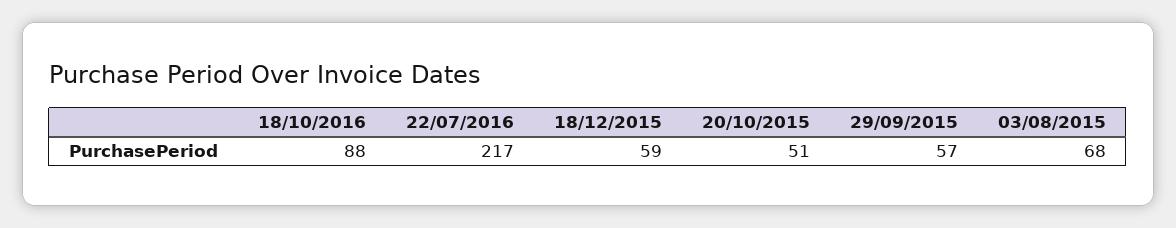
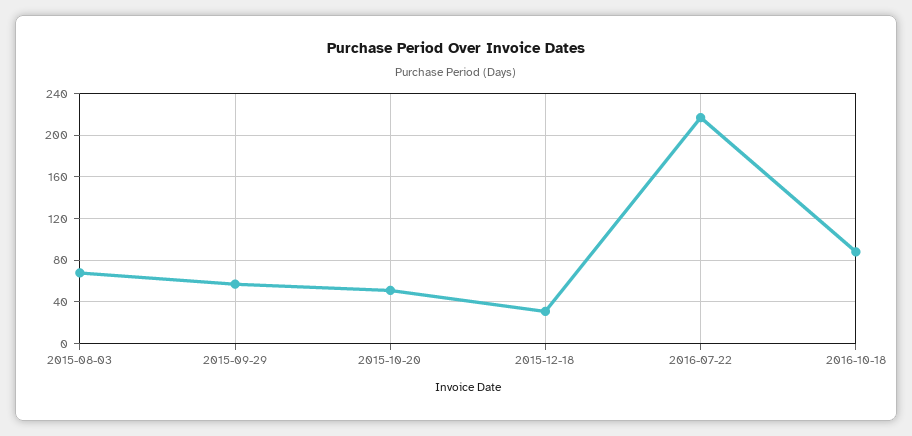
  {
    "18/10/2016": 88,
    "22/07/2016": 217,
-   "18/12/2015": 59,
+   "18/12/2015": 30,
    "20/10/2015": 51,
    "29/09/2015": 57,
    "03/08/2015": 68
  }

